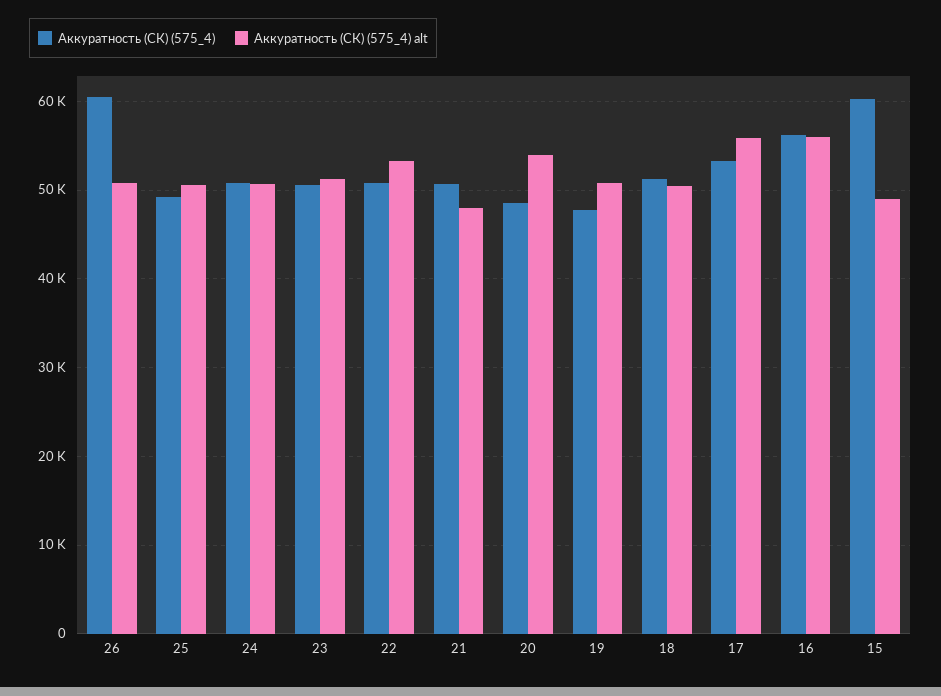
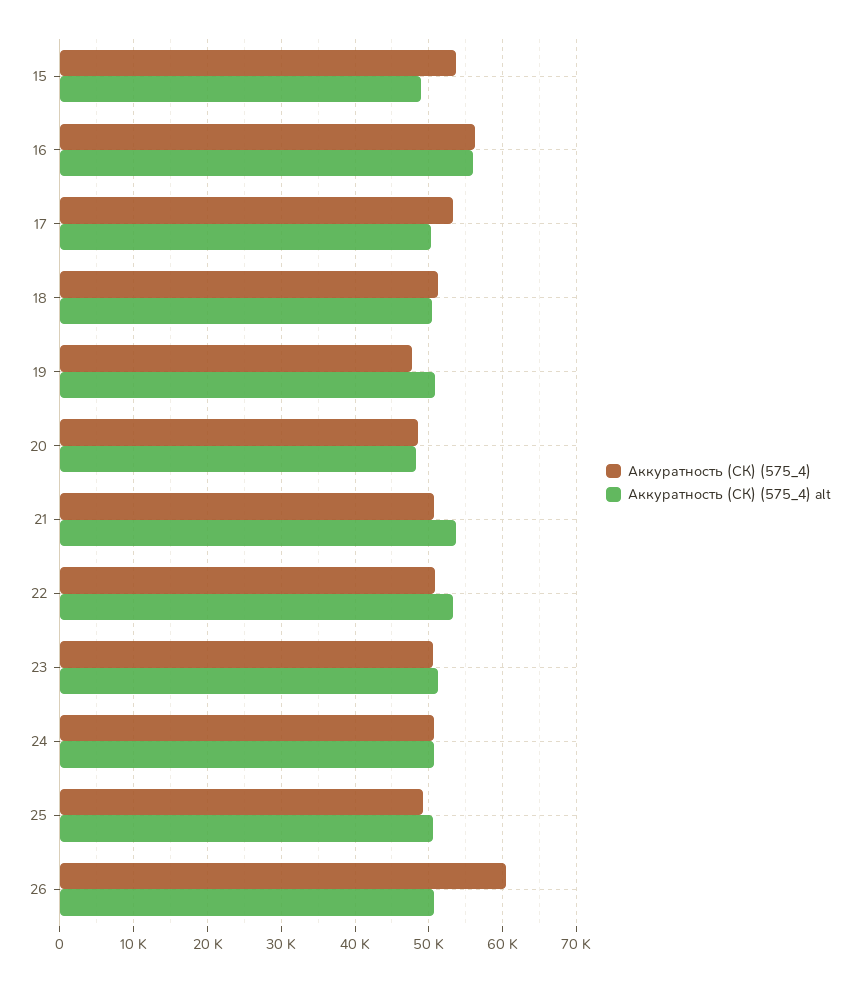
  {
    "Аккуратность (СК) (575_4)": {
      "26": 60000,
      "25": 49000,
      "24": 51000,
      "23": 51000,
      "22": 51000,
      "21": 51000,
      "20": 48000,
      "19": 48000,
      "18": 51000,
      "17": 53000,
      "16": 56000,
-     "15": 60000
+     "15": 54000
    },
    "Аккуратность (СК) (575_4) alt": {
      "26": 51000,
      "25": 51000,
      "24": 51000,
      "23": 51000,
      "22": 53000,
-     "21": 48000,
+     "21": 54000,
-     "20": 54000,
+     "20": 48000,
      "19": 51000,
      "18": 50000,
-     "17": 56000,
+     "17": 50000,
      "16": 56000,
      "15": 49000
    }
  }

